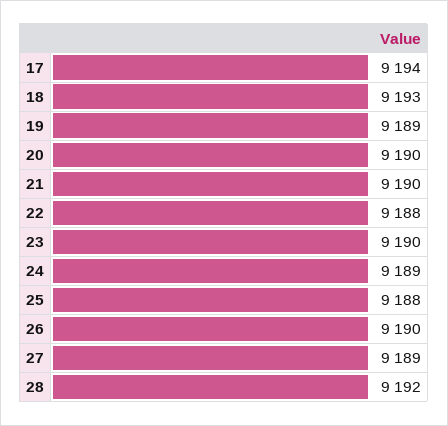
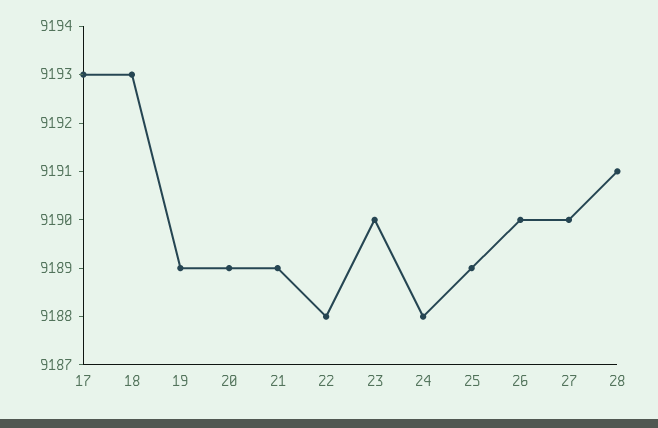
  {
-   "17": 9194,
+   "17": 9193,
    "18": 9193,
    "19": 9189,
-   "20": 9190,
+   "20": 9189,
-   "21": 9190,
+   "21": 9189,
    "22": 9188,
    "23": 9190,
-   "24": 9189,
+   "24": 9188,
-   "25": 9188,
+   "25": 9189,
    "26": 9190,
-   "27": 9189,
+   "27": 9190,
-   "28": 9192
+   "28": 9191
  }

